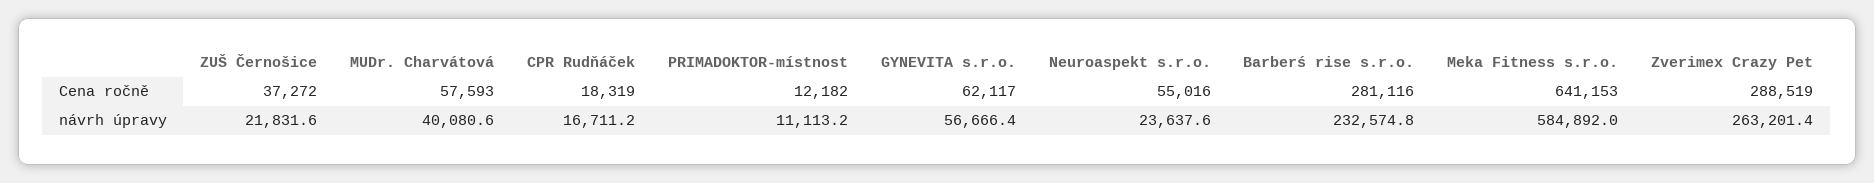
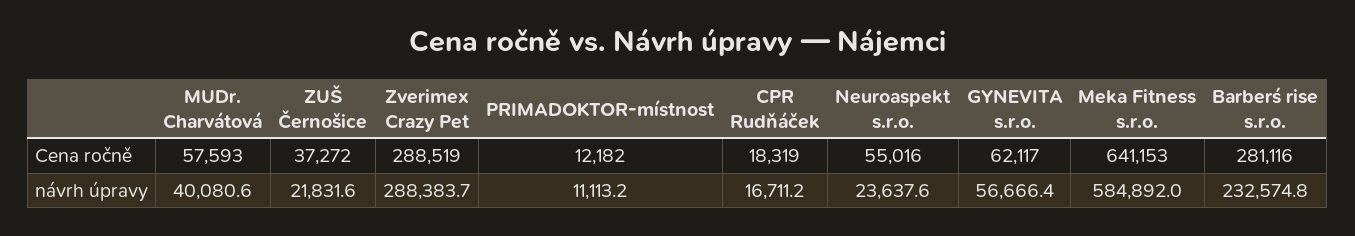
  {
    "ZUŠ Černošice": {
      "Cena ročně": 37272,
      "návrh úpravy": 21831.6
    },
    "MUDr. Charvátová": {
      "Cena ročně": 57593,
      "návrh úpravy": 40080.6
    },
    "CPR Rudňáček": {
      "Cena ročně": 18319,
      "návrh úpravy": 16711.2
    },
    "PRIMADOKTOR-místnost": {
      "Cena ročně": 12182,
      "návrh úpravy": 11113.2
    },
    "GYNEVITA s.r.o.": {
      "Cena ročně": 62117,
      "návrh úpravy": 56666.4
    },
    "Neuroaspekt s.r.o.": {
      "Cena ročně": 55016,
      "návrh úpravy": 23637.6
    },
    "Barberś rise s.r.o.": {
      "Cena ročně": 281116,
      "návrh úpravy": 232574.8
    },
    "Meka Fitness s.r.o.": {
      "Cena ročně": 641153,
      "návrh úpravy": 584892
    },
    "Zverimex Crazy Pet": {
      "Cena ročně": 288519,
-     "návrh úpravy": 263201.4
+     "návrh úpravy": 288383.7
    }
  }

